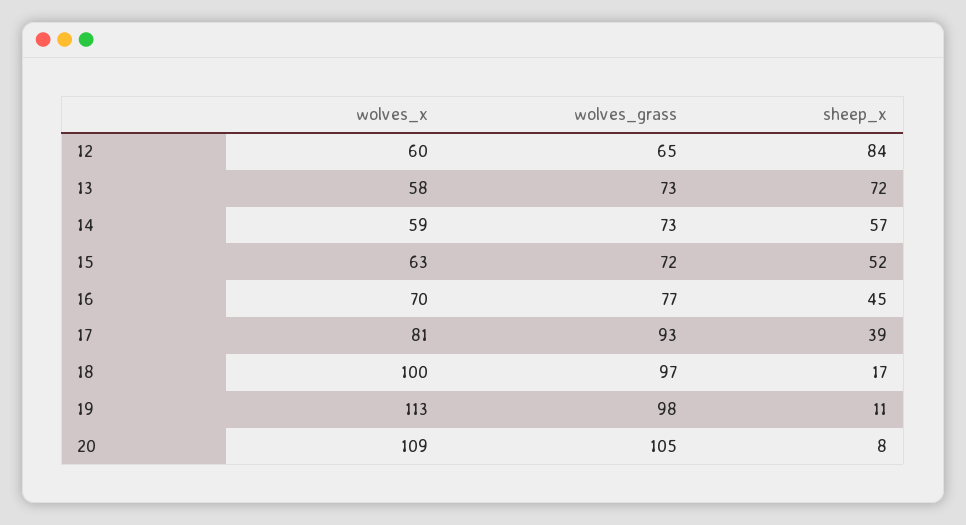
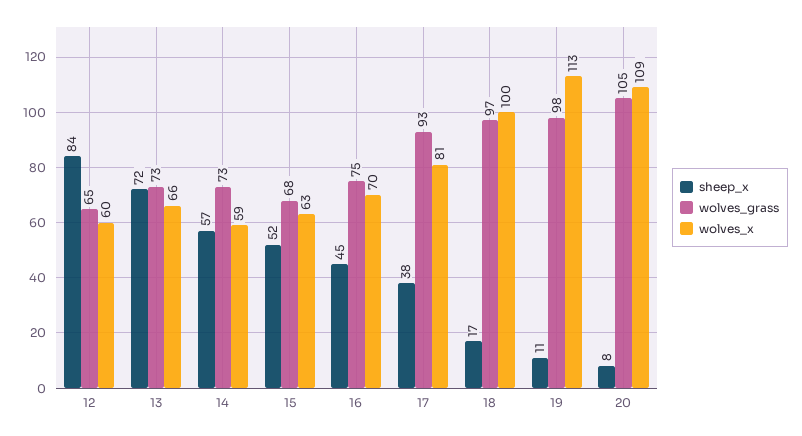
  {
    "wolves_x": {
      "12": 60,
-     "13": 58,
+     "13": 66,
      "14": 59,
      "15": 63,
      "16": 70,
      "17": 81,
      "18": 100,
      "19": 113,
      "20": 109
    },
    "wolves_grass": {
      "12": 65,
      "13": 73,
      "14": 73,
-     "15": 72,
+     "15": 68,
-     "16": 77,
+     "16": 75,
      "17": 93,
      "18": 97,
      "19": 98,
      "20": 105
    },
    "sheep_x": {
      "12": 84,
      "13": 72,
      "14": 57,
      "15": 52,
      "16": 45,
-     "17": 39,
+     "17": 38,
      "18": 17,
      "19": 11,
      "20": 8
    }
  }

